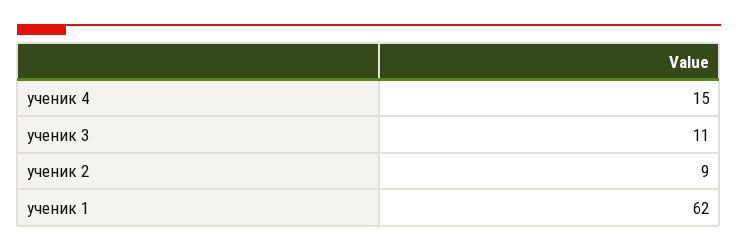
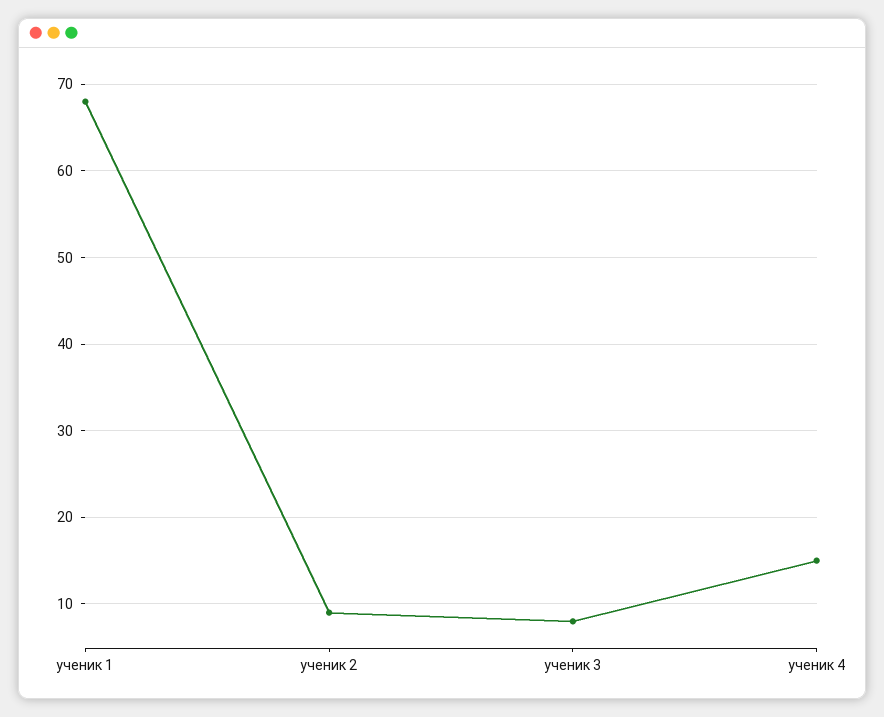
  {
    "ученик 4": 15,
-   "ученик 3": 11,
+   "ученик 3": 8,
    "ученик 2": 9,
-   "ученик 1": 62
+   "ученик 1": 68
  }

